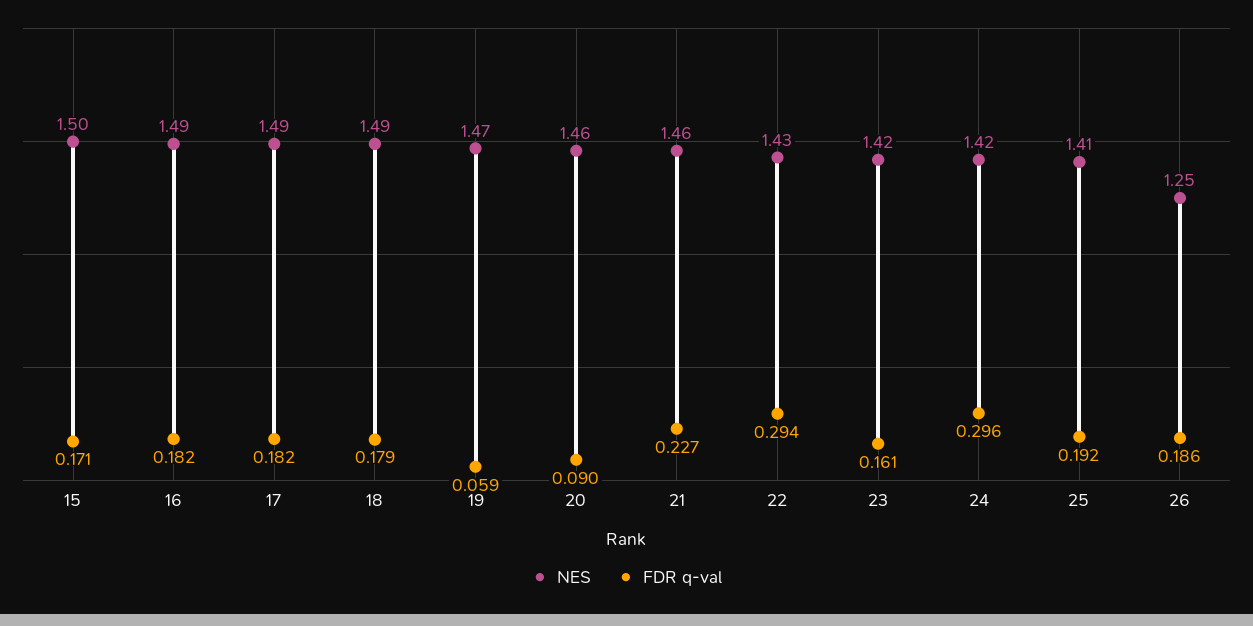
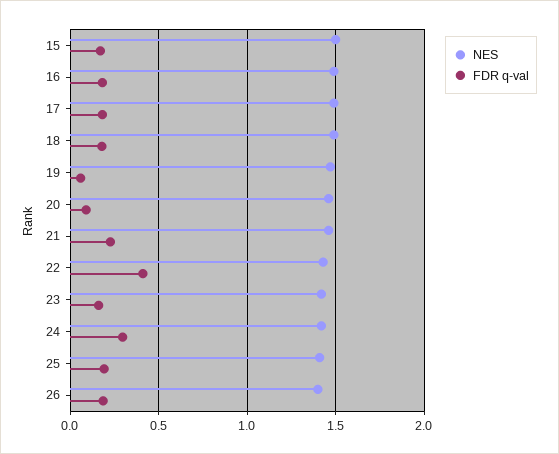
  {
    "NES": {
      "15": 1.5,
      "16": 1.49,
      "17": 1.49,
      "18": 1.49,
      "19": 1.47,
      "20": 1.46,
      "21": 1.46,
      "22": 1.43,
      "23": 1.42,
      "24": 1.42,
      "25": 1.41,
-     "26": 1.25
+     "26": 1.4
    },
    "FDR q-val": {
      "15": 0.171,
      "16": 0.182,
      "17": 0.182,
      "18": 0.179,
      "19": 0.059,
      "20": 0.09,
      "21": 0.227,
-     "22": 0.294,
+     "22": 0.4,
      "23": 0.161,
      "24": 0.296,
      "25": 0.192,
      "26": 0.186
    }
  }

